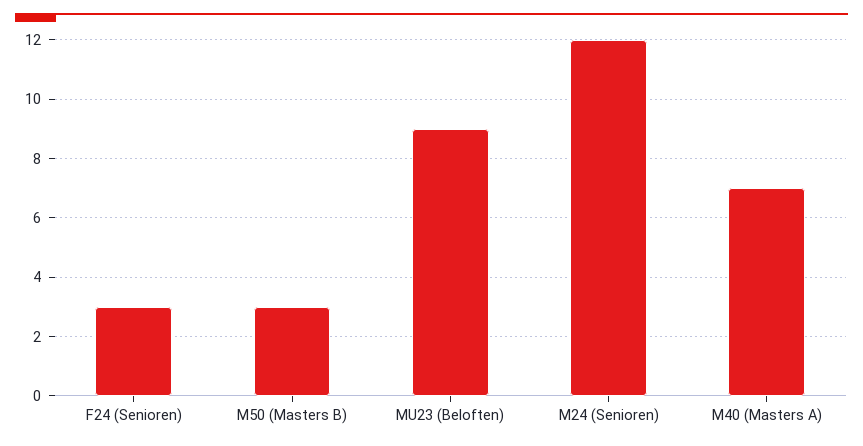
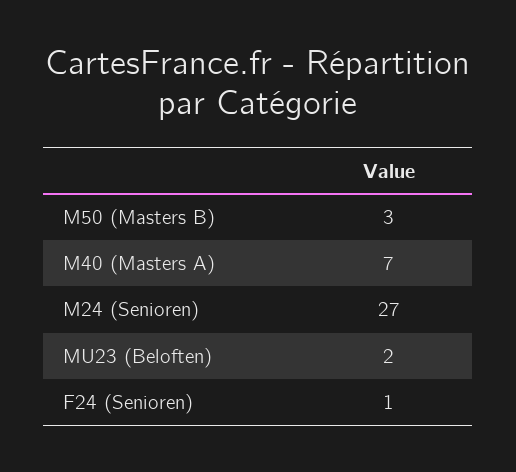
  {
-   "F24 (Senioren)": 3,
+   "F24 (Senioren)": 1,
    "M50 (Masters B)": 3,
-   "MU23 (Beloften)": 9,
+   "MU23 (Beloften)": 2,
-   "M24 (Senioren)": 12,
+   "M24 (Senioren)": 27,
    "M40 (Masters A)": 7
  }

